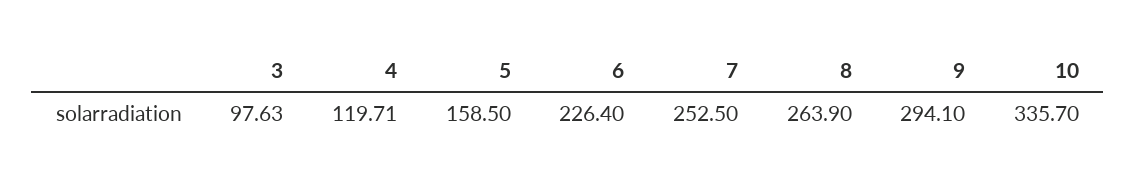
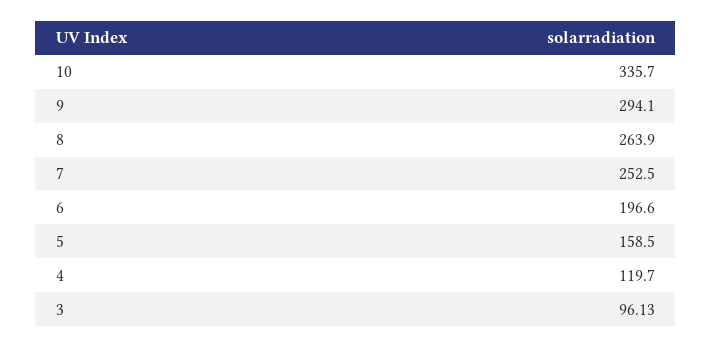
  {
-   "3": 97.63,
+   "3": 96.13,
-   "4": 119.71,
+   "4": 119.7,
    "5": 158.5,
-   "6": 226.4,
+   "6": 196.6,
    "7": 252.5,
    "8": 263.9,
    "9": 294.1,
    "10": 335.7
  }

